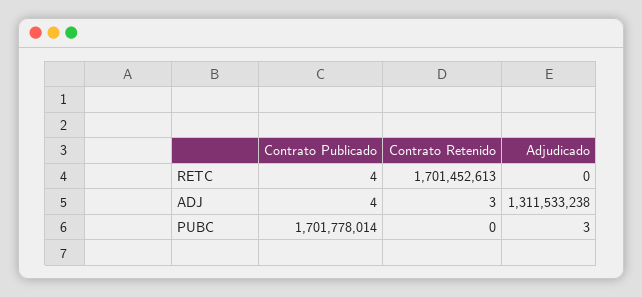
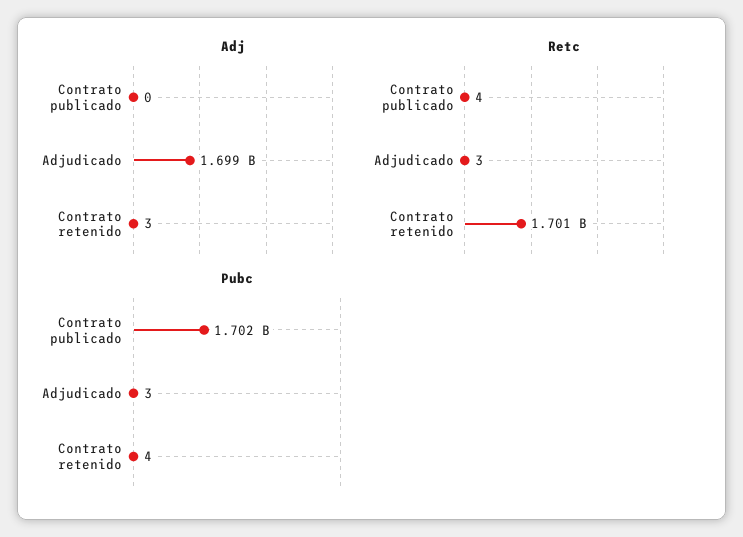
  {
    "RETC": {
      "Contrato Publicado": 4,
      "Contrato Retenido": 1701452613,
-     "Adjudicado": 0
+     "Adjudicado": 3
    },
    "ADJ": {
-     "Contrato Publicado": 4,
+     "Contrato Publicado": 0,
      "Contrato Retenido": 3,
-     "Adjudicado": 1311533238
+     "Adjudicado": 1699000000
    },
    "PUBC": {
      "Contrato Publicado": 1701778014,
-     "Contrato Retenido": 0,
+     "Contrato Retenido": 4,
      "Adjudicado": 3
    }
  }

